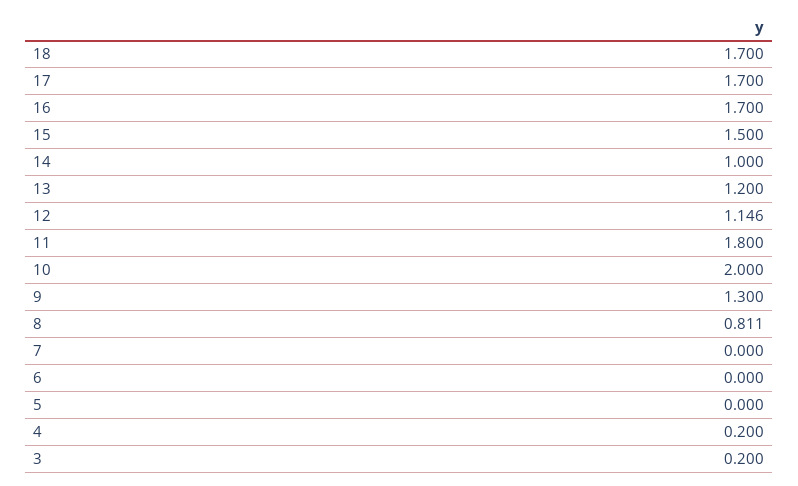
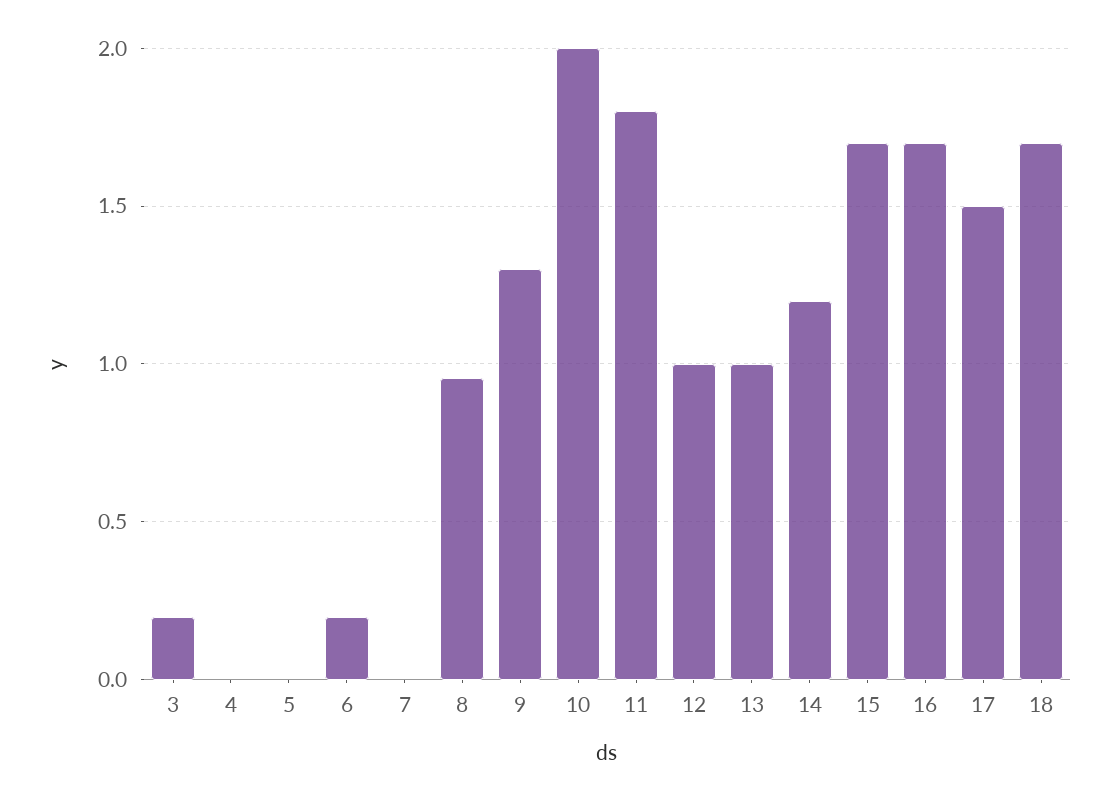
  {
    "18": 1.7,
-   "17": 1.7,
+   "17": 1.5,
    "16": 1.7,
-   "15": 1.5,
+   "15": 1.7,
-   "14": 1,
+   "14": 1.2,
-   "13": 1.2,
+   "13": 1,
-   "12": 1.146,
+   "12": 1,
    "11": 1.8,
    "10": 2,
    "9": 1.3,
-   "8": 0.811,
+   "8": 0.95,
    "7": 0,
-   "6": 0,
+   "6": 0.2,
    "5": 0,
-   "4": 0.2,
+   "4": 0,
    "3": 0.2
  }

